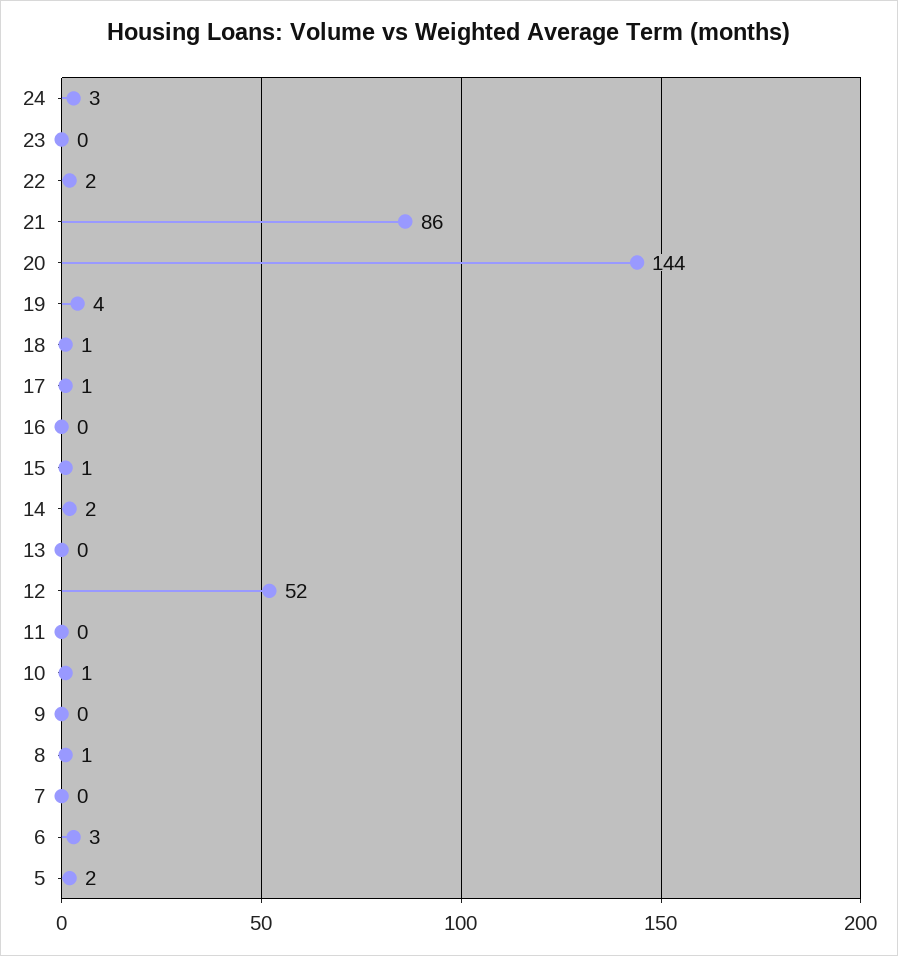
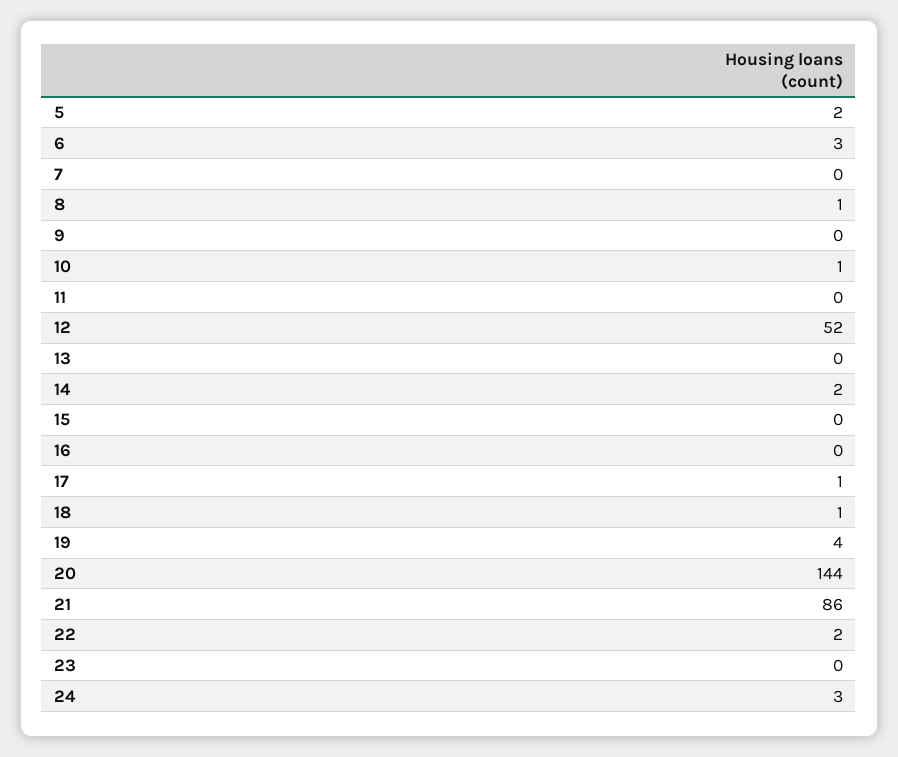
  {
    "24": 3,
    "23": 0,
    "22": 2,
    "21": 86,
    "20": 144,
    "19": 4,
    "18": 1,
    "17": 1,
    "16": 0,
-   "15": 1,
+   "15": 0,
    "14": 2,
    "13": 0,
    "12": 52,
    "11": 0,
    "10": 1,
    "9": 0,
    "8": 1,
    "7": 0,
    "6": 3,
    "5": 2
  }

